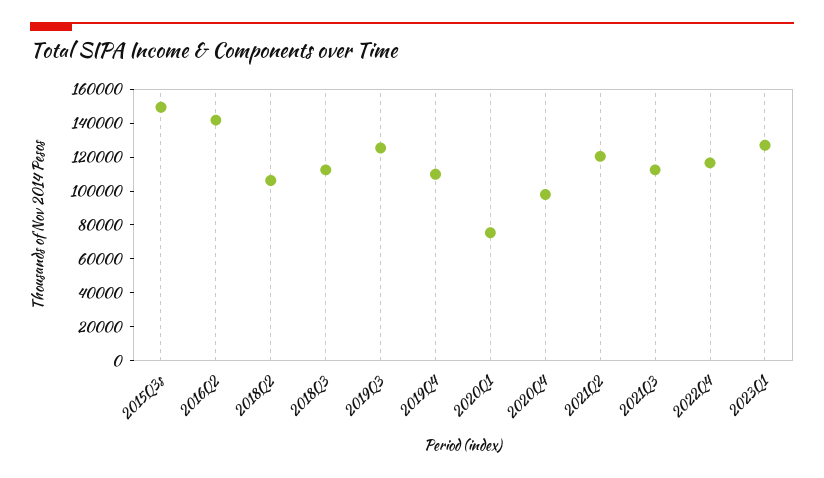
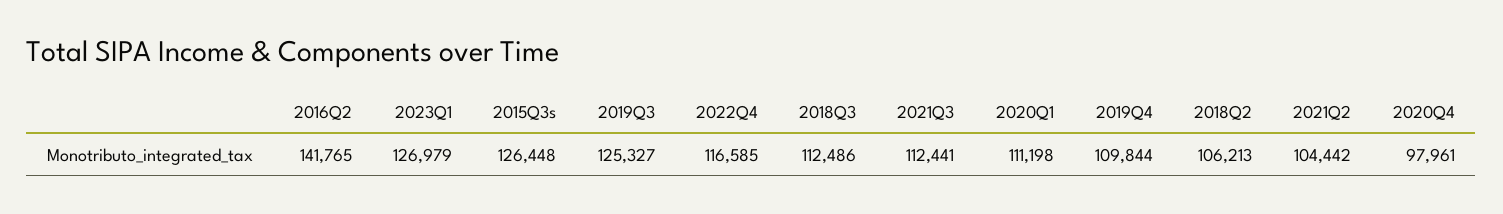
  {
-   "2015Q3s": 150000,
+   "2015Q3s": 126448,
    "2016Q2": 141765,
    "2018Q2": 106213,
    "2018Q3": 112486,
    "2019Q3": 125327,
    "2019Q4": 109844,
-   "2020Q1": 75000,
+   "2020Q1": 111198,
    "2020Q4": 97961,
-   "2021Q2": 120000,
+   "2021Q2": 104442,
    "2021Q3": 112441,
    "2022Q4": 116585,
    "2023Q1": 126979
  }

